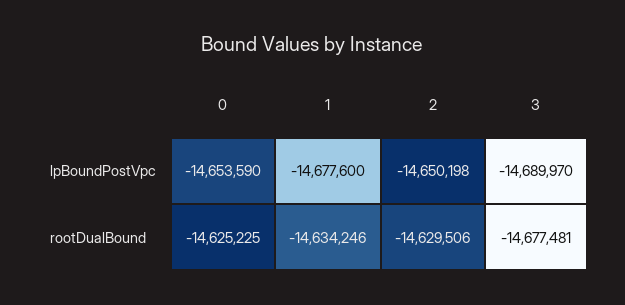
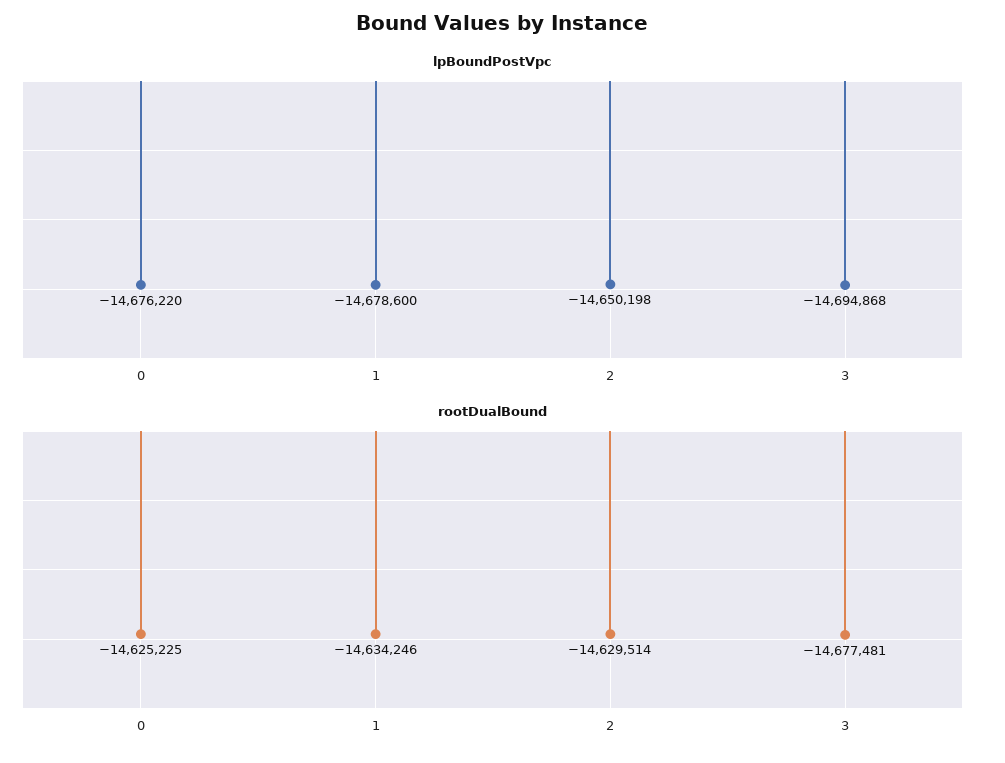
  {
    "lpBoundPostVpc": {
-     "0": -14653590,
+     "0": -14676220,
-     "1": -14677600,
+     "1": -14678600,
      "2": -14650198,
-     "3": -14689970
+     "3": -14694868
    },
    "rootDualBound": {
      "0": -14625225,
      "1": -14634246,
-     "2": -14629506,
+     "2": -14629514,
      "3": -14677481
    }
  }

